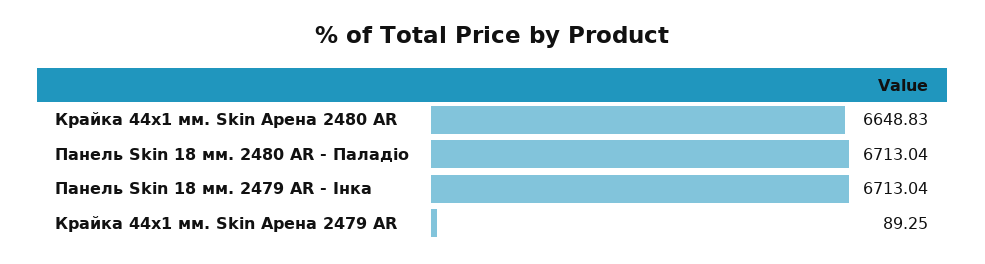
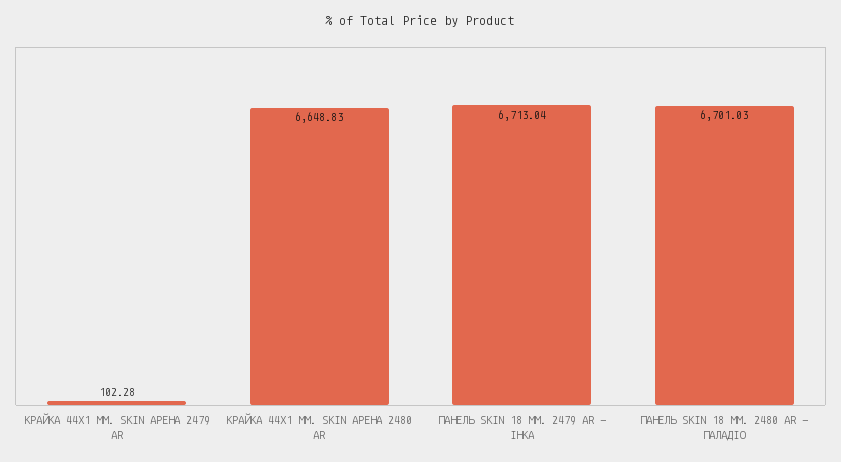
  {
    "Крайка 44x1 мм. Skin Арена 2480 AR": 6648.83,
-   "Панель Skin 18 мм. 2480 AR - Паладіо": 6713.04,
+   "Панель Skin 18 мм. 2480 AR - Паладіо": 6701.03,
    "Панель Skin 18 мм. 2479 AR - Інка": 6713.04,
-   "Крайка 44x1 мм. Skin Арена 2479 AR": 89.25
+   "Крайка 44x1 мм. Skin Арена 2479 AR": 102.28
  }

